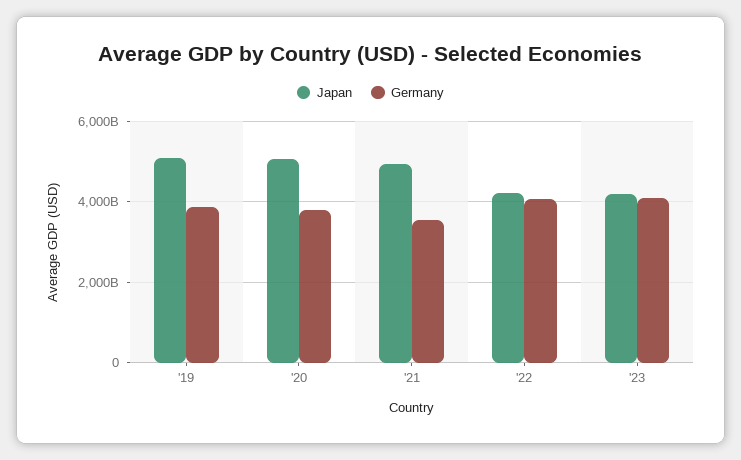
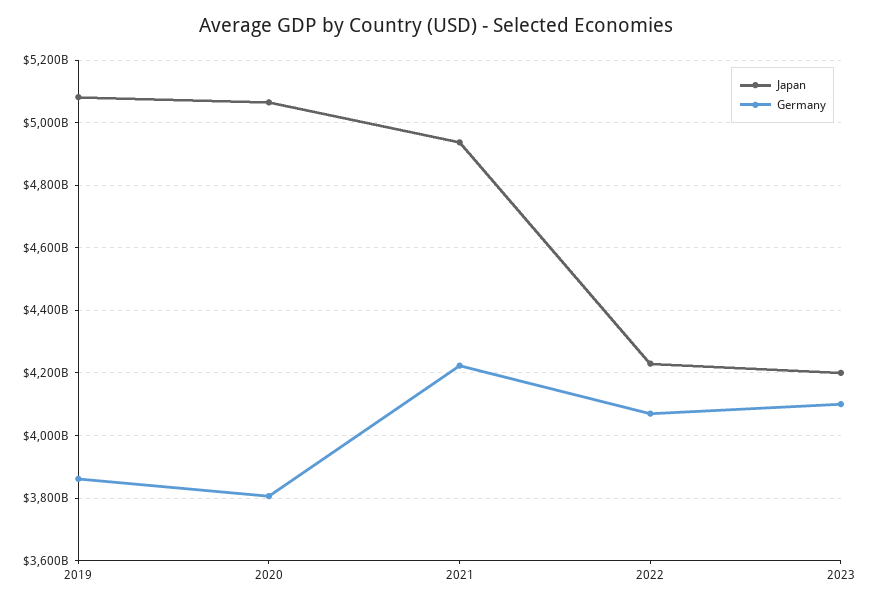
  {
    "Japan": {
      "'19": 5080000000000,
      "'20": 5060000000000,
      "'21": 4940000000000,
      "'22": 4240000000000,
      "'23": 4200000000000
    },
    "Germany": {
      "'19": 3860000000000,
      "'20": 3800000000000,
-     "'21": 3600000000000,
+     "'21": 4220000000000,
      "'22": 4080000000000,
      "'23": 4100000000000
    }
  }

